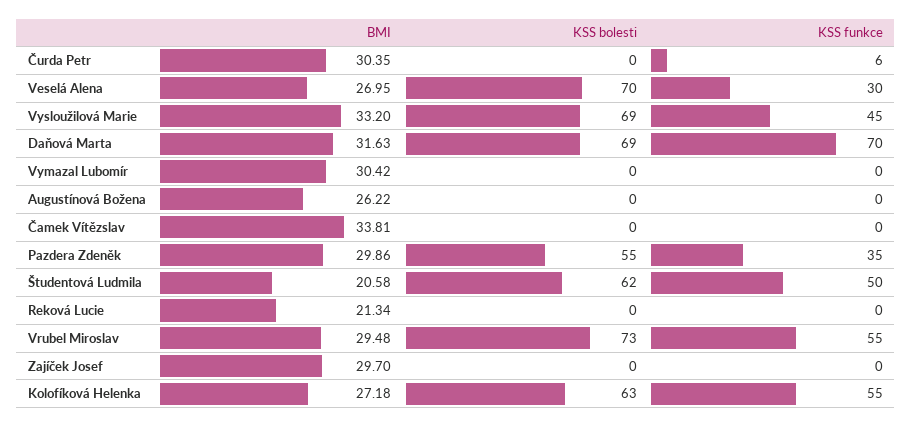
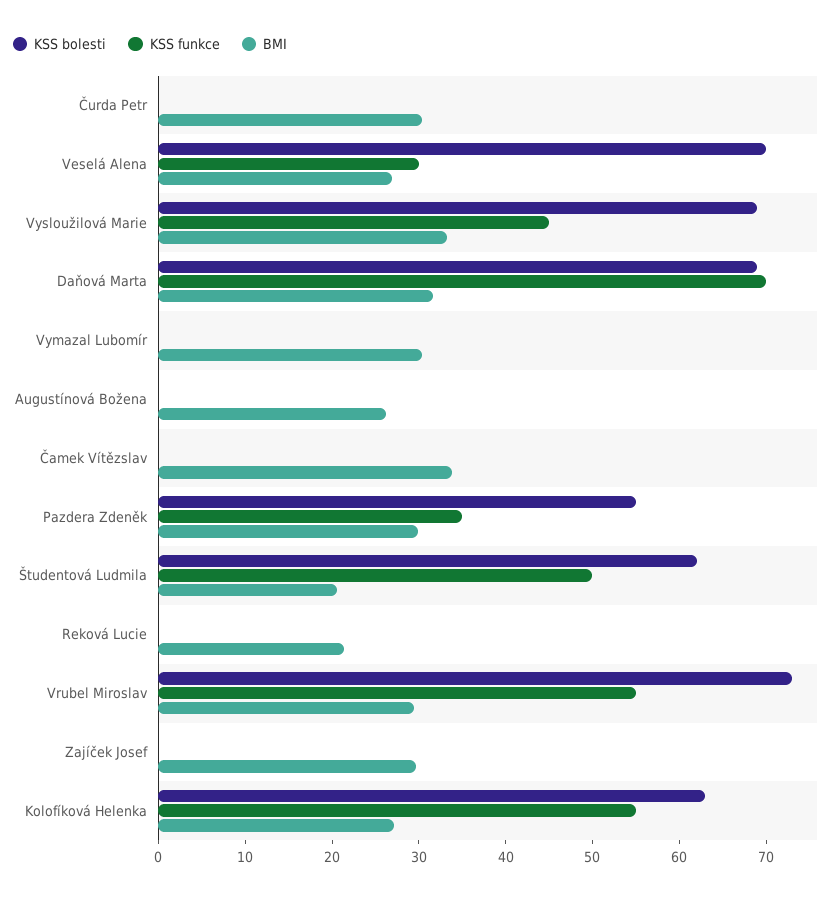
  {
    "BMI": {
      "Čurda Petr": 30.35,
      "Veselá Alena": 26.95,
      "Vysloužilová Marie": 33.2,
      "Daňová Marta": 31.63,
      "Vymazal Lubomír": 30.42,
      "Augustínová Božena": 26.22,
      "Čamek Vítězslav": 33.81,
      "Pazdera Zdeněk": 29.86,
      "Študentová Ludmila": 20.58,
      "Reková Lucie": 21.34,
      "Vrubel Miroslav": 29.48,
      "Zajíček Josef": 29.7,
      "Kolofíková Helenka": 27.18
    },
    "KSS bolesti": {
      "Čurda Petr": 0,
      "Veselá Alena": 70,
      "Vysloužilová Marie": 69,
      "Daňová Marta": 69,
      "Vymazal Lubomír": 0,
      "Augustínová Božena": 0,
      "Čamek Vítězslav": 0,
      "Pazdera Zdeněk": 55,
      "Študentová Ludmila": 62,
      "Reková Lucie": 0,
      "Vrubel Miroslav": 73,
      "Zajíček Josef": 0,
      "Kolofíková Helenka": 63
    },
    "KSS funkce": {
-     "Čurda Petr": 6,
+     "Čurda Petr": 0,
      "Veselá Alena": 30,
      "Vysloužilová Marie": 45,
      "Daňová Marta": 70,
      "Vymazal Lubomír": 0,
      "Augustínová Božena": 0,
      "Čamek Vítězslav": 0,
      "Pazdera Zdeněk": 35,
      "Študentová Ludmila": 50,
      "Reková Lucie": 0,
      "Vrubel Miroslav": 55,
      "Zajíček Josef": 0,
      "Kolofíková Helenka": 55
    }
  }

